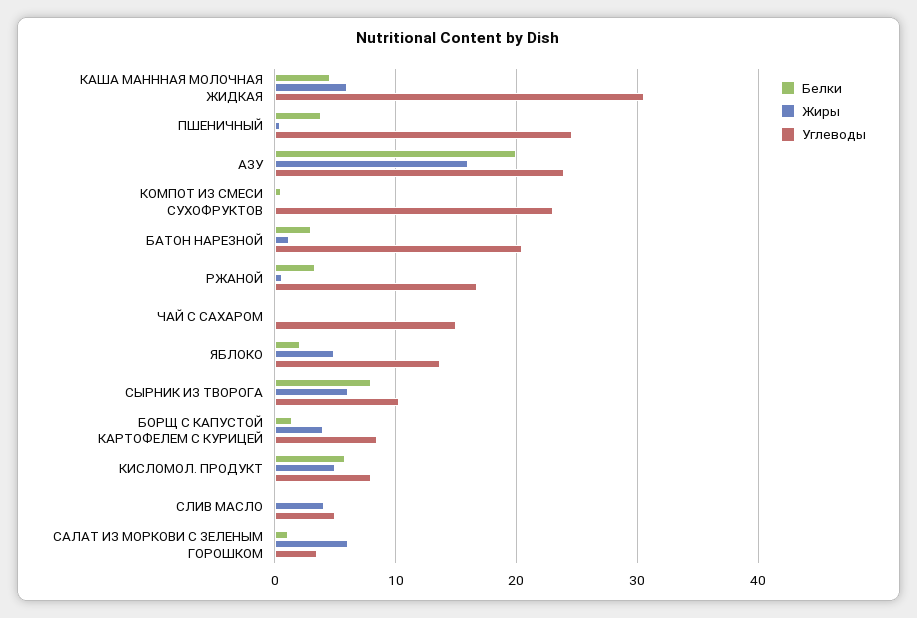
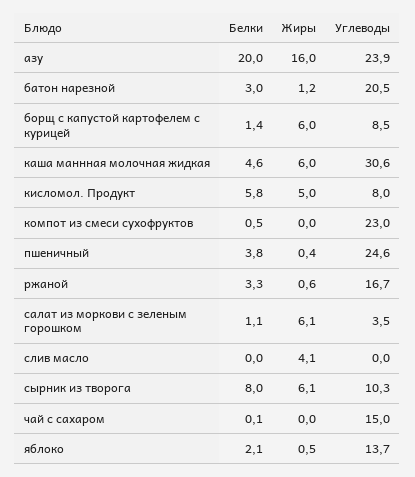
  {
    "Белки": {
      "КАША МАНННАЯ МОЛОЧНАЯ ЖИДКАЯ": 4.6,
      "ПШЕНИЧНЫЙ": 3.8,
      "АЗУ": 20,
      "КОМПОТ ИЗ СМЕСИ СУХОФРУКТОВ": 0.5,
      "БАТОН НАРЕЗНОЙ": 3,
      "РЖАНОЙ": 3.3,
      "ЧАЙ С САХАРОМ": 0.1,
      "ЯБЛОКО": 2.1,
      "СЫРНИК ИЗ ТВОРОГА": 8,
      "БОРЩ С КАПУСТОЙ КАРТОФЕЛЕМ С КУРИЦЕЙ": 1.4,
      "КИСЛОМОЛ. ПРОДУКТ": 5.8,
      "СЛИВ МАСЛО": 0,
      "САЛАТ ИЗ МОРКОВИ С ЗЕЛЕНЫМ ГОРОШКОМ": 1.1
    },
    "Жиры": {
      "КАША МАНННАЯ МОЛОЧНАЯ ЖИДКАЯ": 6,
      "ПШЕНИЧНЫЙ": 0.4,
      "АЗУ": 16,
      "КОМПОТ ИЗ СМЕСИ СУХОФРУКТОВ": 0,
      "БАТОН НАРЕЗНОЙ": 1.2,
      "РЖАНОЙ": 0.6,
      "ЧАЙ С САХАРОМ": 0,
-     "ЯБЛОКО": 5,
+     "ЯБЛОКО": 0.5,
      "СЫРНИК ИЗ ТВОРОГА": 6.1,
-     "БОРЩ С КАПУСТОЙ КАРТОФЕЛЕМ С КУРИЦЕЙ": 4,
+     "БОРЩ С КАПУСТОЙ КАРТОФЕЛЕМ С КУРИЦЕЙ": 6,
      "КИСЛОМОЛ. ПРОДУКТ": 5,
      "СЛИВ МАСЛО": 4.1,
      "САЛАТ ИЗ МОРКОВИ С ЗЕЛЕНЫМ ГОРОШКОМ": 6.1
    },
    "Углеводы": {
      "КАША МАНННАЯ МОЛОЧНАЯ ЖИДКАЯ": 30.6,
      "ПШЕНИЧНЫЙ": 24.6,
      "АЗУ": 23.9,
      "КОМПОТ ИЗ СМЕСИ СУХОФРУКТОВ": 23,
      "БАТОН НАРЕЗНОЙ": 20.5,
      "РЖАНОЙ": 16.7,
      "ЧАЙ С САХАРОМ": 15,
      "ЯБЛОКО": 13.7,
      "СЫРНИК ИЗ ТВОРОГА": 10.3,
      "БОРЩ С КАПУСТОЙ КАРТОФЕЛЕМ С КУРИЦЕЙ": 8.5,
      "КИСЛОМОЛ. ПРОДУКТ": 8,
-     "СЛИВ МАСЛО": 5,
+     "СЛИВ МАСЛО": 0,
      "САЛАТ ИЗ МОРКОВИ С ЗЕЛЕНЫМ ГОРОШКОМ": 3.5
    }
  }

